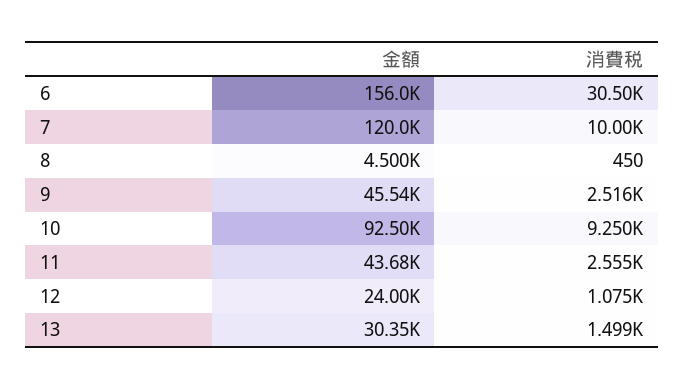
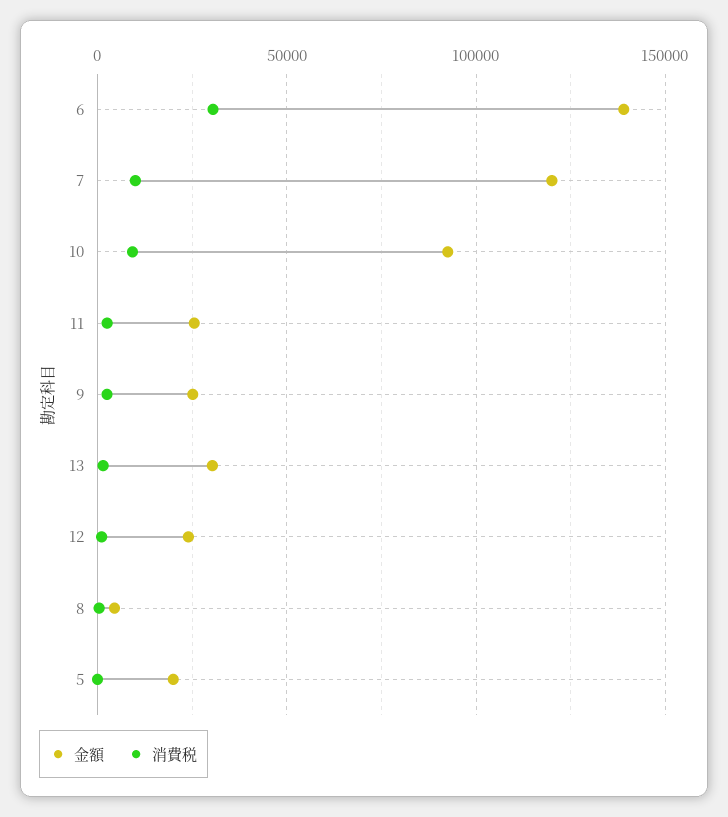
  {
    "金額": {
-     "6": 156000,
+     "6": 140000,
      "7": 120000,
      "8": 4500,
-     "9": 45540,
+     "9": 25000,
      "10": 92500,
-     "11": 43680,
+     "11": 25000,
      "12": 24000,
-     "13": 30350
+     "13": 30350,
+     "5": 20000
    },
    "消費税": {
      "6": 30500,
      "7": 10000,
      "8": 450,
      "9": 2516,
      "10": 9250,
      "11": 2555,
      "12": 1075,
-     "13": 1499
+     "13": 1499,
+     "5": 0
    }
  }

